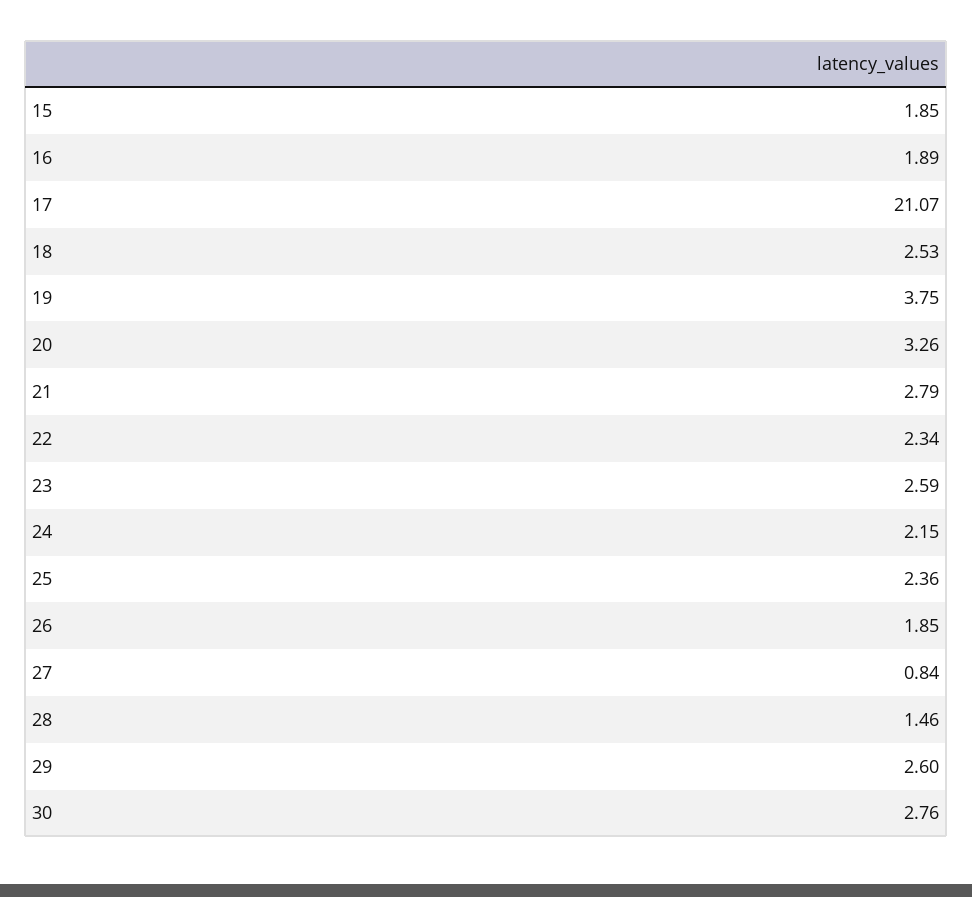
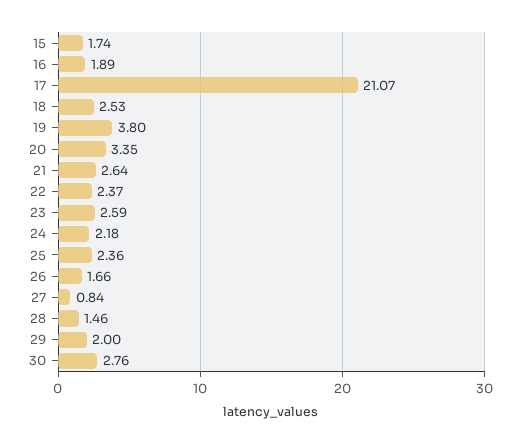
  {
-   "15": 1.85,
+   "15": 1.74,
    "16": 1.89,
    "17": 21.07,
    "18": 2.53,
-   "19": 3.75,
+   "19": 3.8,
-   "20": 3.26,
+   "20": 3.35,
-   "21": 2.79,
+   "21": 2.64,
-   "22": 2.34,
+   "22": 2.37,
    "23": 2.59,
-   "24": 2.15,
+   "24": 2.18,
    "25": 2.36,
-   "26": 1.85,
+   "26": 1.66,
    "27": 0.84,
    "28": 1.46,
-   "29": 2.6,
+   "29": 2,
    "30": 2.76
  }

